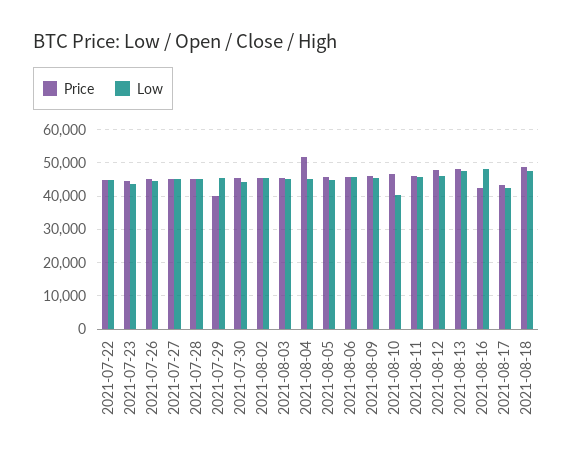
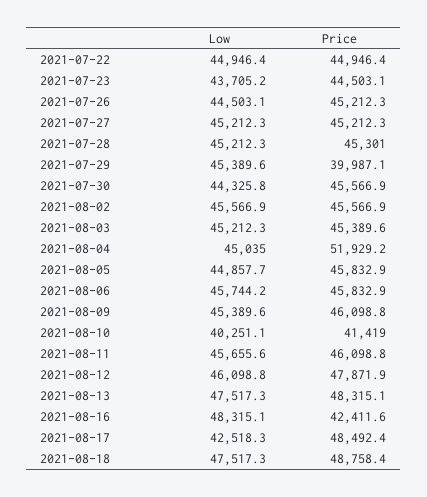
  {
    "Price": {
      "2021-07-22": 44946.4,
      "2021-07-23": 44503.1,
      "2021-07-26": 45212.3,
      "2021-07-27": 45212.3,
      "2021-07-28": 45301,
      "2021-07-29": 39987.1,
      "2021-07-30": 45566.9,
      "2021-08-02": 45566.9,
      "2021-08-03": 45389.6,
      "2021-08-04": 51929.2,
      "2021-08-05": 45832.9,
      "2021-08-06": 45832.9,
      "2021-08-09": 46098.8,
-     "2021-08-10": 46000,
+     "2021-08-10": 41419,
      "2021-08-11": 46098.8,
      "2021-08-12": 47871.9,
      "2021-08-13": 48315.1,
      "2021-08-16": 42411.6,
-     "2021-08-17": 44000,
+     "2021-08-17": 48492.4,
      "2021-08-18": 48758.4
    },
    "Low": {
      "2021-07-22": 44946.4,
      "2021-07-23": 43705.2,
      "2021-07-26": 44503.1,
      "2021-07-27": 45212.3,
      "2021-07-28": 45212.3,
      "2021-07-29": 45389.6,
      "2021-07-30": 44325.8,
      "2021-08-02": 45566.9,
      "2021-08-03": 45212.3,
      "2021-08-04": 45035,
      "2021-08-05": 44857.7,
      "2021-08-06": 45744.2,
      "2021-08-09": 45389.6,
      "2021-08-10": 40251.1,
      "2021-08-11": 45655.6,
      "2021-08-12": 46098.8,
      "2021-08-13": 47517.3,
      "2021-08-16": 48315.1,
      "2021-08-17": 42518.3,
      "2021-08-18": 47517.3
    }
  }

